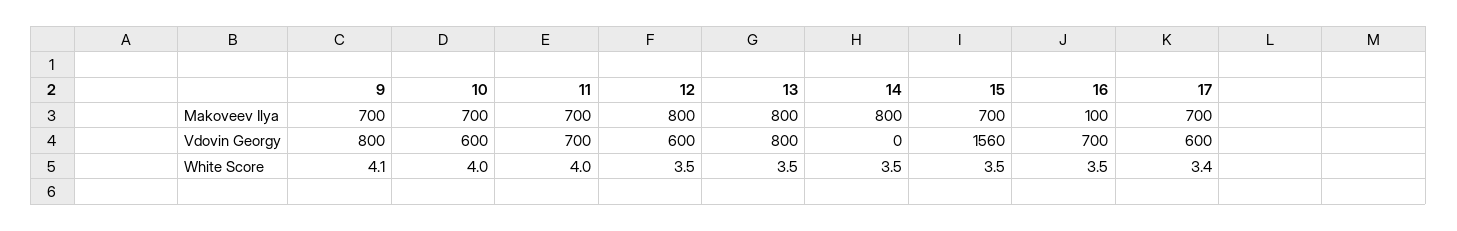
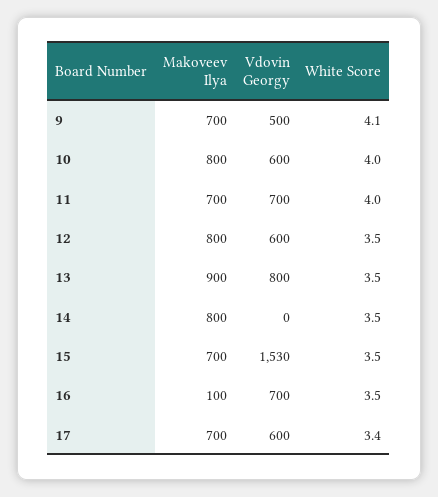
  {
    "9": {
      "Makoveev Ilya": 700,
-     "Vdovin Georgy": 800,
+     "Vdovin Georgy": 500,
      "White Score": 4.1
    },
    "10": {
-     "Makoveev Ilya": 700,
+     "Makoveev Ilya": 800,
      "Vdovin Georgy": 600,
      "White Score": 4
    },
    "11": {
      "Makoveev Ilya": 700,
      "Vdovin Georgy": 700,
      "White Score": 4
    },
    "12": {
      "Makoveev Ilya": 800,
      "Vdovin Georgy": 600,
      "White Score": 3.5
    },
    "13": {
-     "Makoveev Ilya": 800,
+     "Makoveev Ilya": 900,
      "Vdovin Georgy": 800,
      "White Score": 3.5
    },
    "14": {
      "Makoveev Ilya": 800,
      "Vdovin Georgy": 0,
      "White Score": 3.5
    },
    "15": {
      "Makoveev Ilya": 700,
-     "Vdovin Georgy": 1560,
+     "Vdovin Georgy": 1530,
      "White Score": 3.5
    },
    "16": {
      "Makoveev Ilya": 100,
      "Vdovin Georgy": 700,
      "White Score": 3.5
    },
    "17": {
      "Makoveev Ilya": 700,
      "Vdovin Georgy": 600,
      "White Score": 3.4
    }
  }

